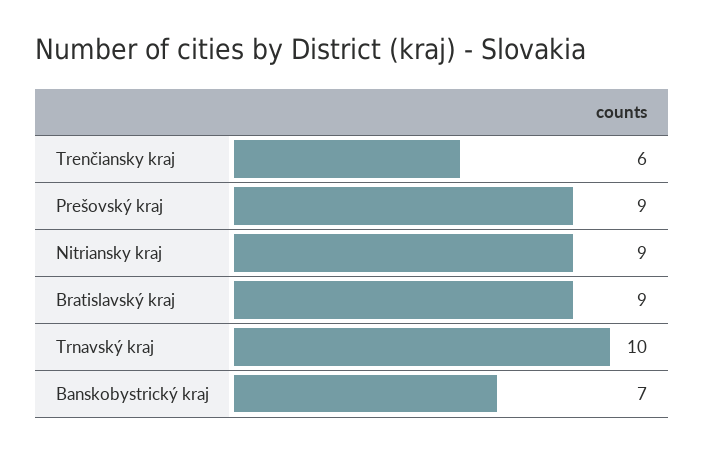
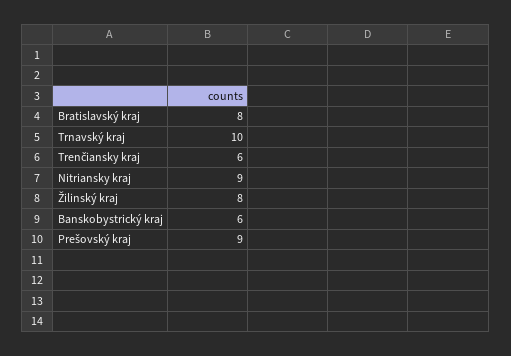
  {
    "Trenčiansky kraj": 6,
    "Prešovský kraj": 9,
    "Nitriansky kraj": 9,
-   "Bratislavský kraj": 9,
+   "Bratislavský kraj": 8,
    "Trnavský kraj": 10,
-   "Banskobystrický kraj": 7
+   "Banskobystrický kraj": 6,
+   "Žilinský kraj": 8
  }

